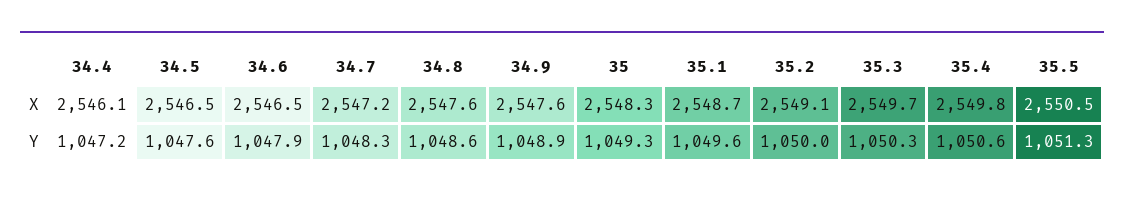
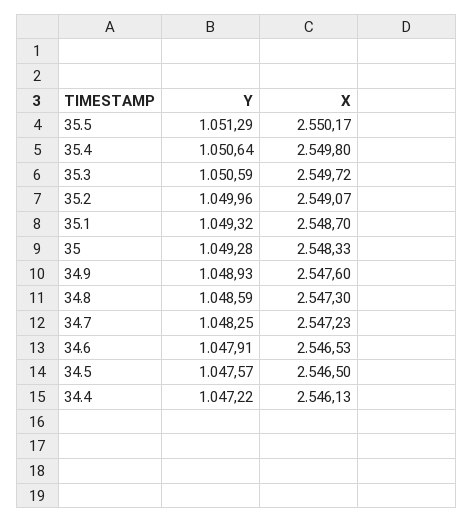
  {
    "34.4": {
      "X": 2546.13,
      "Y": 1047.22
    },
    "34.5": {
      "X": 2546.5,
      "Y": 1047.57
    },
    "34.6": {
      "X": 2546.53,
      "Y": 1047.91
    },
    "34.7": {
      "X": 2547.23,
      "Y": 1048.25
    },
    "34.8": {
-     "X": 2547.6,
+     "X": 2547.3,
      "Y": 1048.59
    },
    "34.9": {
      "X": 2547.6,
      "Y": 1048.93
    },
    "35": {
      "X": 2548.33,
      "Y": 1049.28
    },
    "35.1": {
      "X": 2548.7,
-     "Y": 1049.6
+     "Y": 1049.32
    },
    "35.2": {
      "X": 2549.07,
      "Y": 1049.96
    },
    "35.3": {
      "X": 2549.72,
-     "Y": 1050.3
+     "Y": 1050.59
    },
    "35.4": {
      "X": 2549.8,
      "Y": 1050.64
    },
    "35.5": {
-     "X": 2550.5,
+     "X": 2550.17,
      "Y": 1051.29
    }
  }

